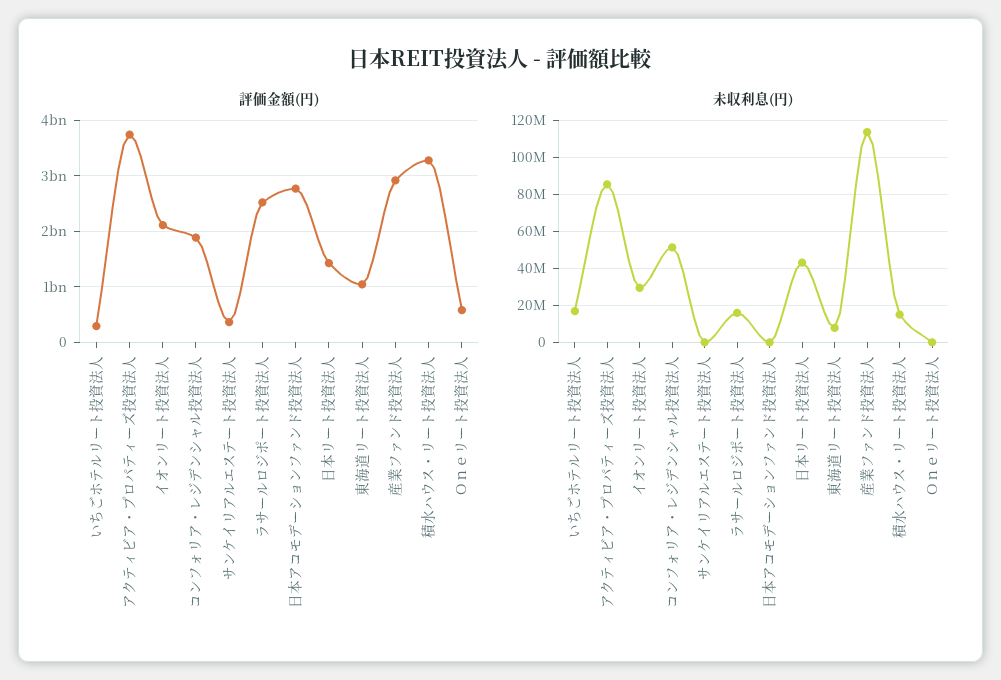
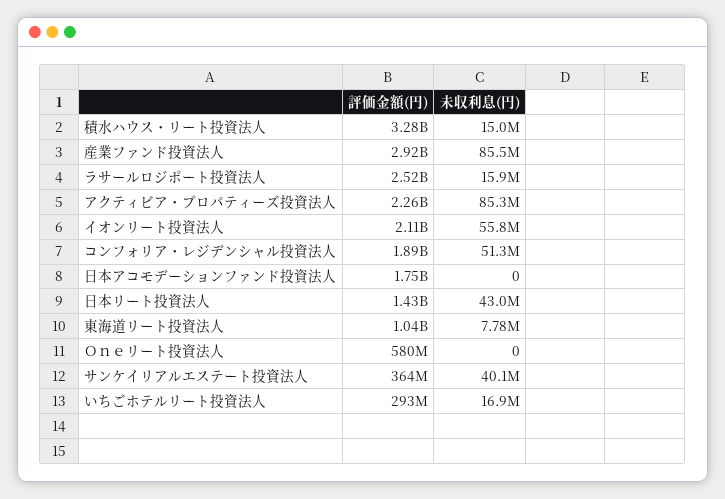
  {
    "評価金額(円)": {
      "いちごホテルリート投資法人": 293000000,
-     "アクティビア・プロパティーズ投資法人": 3800000000,
+     "アクティビア・プロパティーズ投資法人": 2260000000,
      "イオンリート投資法人": 2110000000,
      "コンフォリア・レジデンシャル投資法人": 1890000000,
      "サンケイリアルエステート投資法人": 364000000,
      "ラサールロジポート投資法人": 2520000000,
-     "日本アコモデーションファンド投資法人": 2800000000,
+     "日本アコモデーションファンド投資法人": 1750000000,
      "日本リート投資法人": 1430000000,
      "東海道リート投資法人": 1040000000,
      "産業ファンド投資法人": 2920000000,
      "積水ハウス・リート投資法人": 3280000000,
      "Ｏｎｅリート投資法人": 580000000
    },
    "未収利息(円)": {
      "いちごホテルリート投資法人": 16900000,
      "アクティビア・プロパティーズ投資法人": 85300000,
-     "イオンリート投資法人": 30000000,
+     "イオンリート投資法人": 55800000,
      "コンフォリア・レジデンシャル投資法人": 51300000,
-     "サンケイリアルエステート投資法人": 0,
+     "サンケイリアルエステート投資法人": 40100000,
      "ラサールロジポート投資法人": 15900000,
      "日本アコモデーションファンド投資法人": 0,
      "日本リート投資法人": 43000000,
      "東海道リート投資法人": 7780000,
-     "産業ファンド投資法人": 115000000,
+     "産業ファンド投資法人": 85500000,
      "積水ハウス・リート投資法人": 15000000,
      "Ｏｎｅリート投資法人": 0
    }
  }

